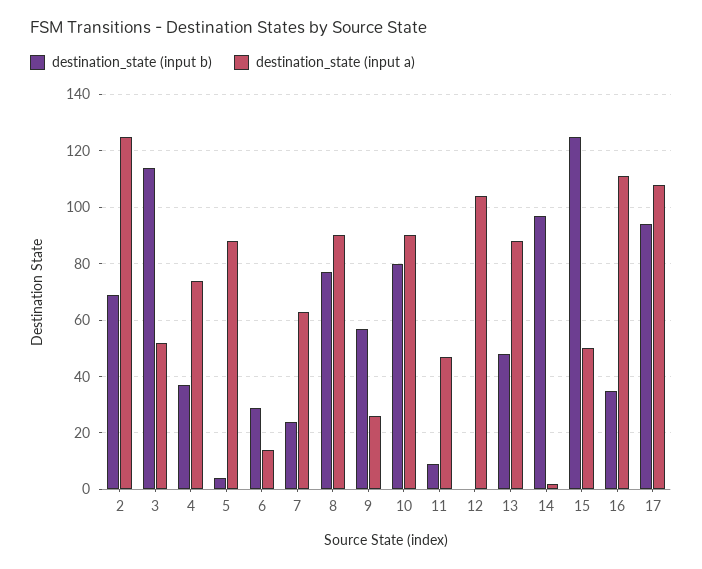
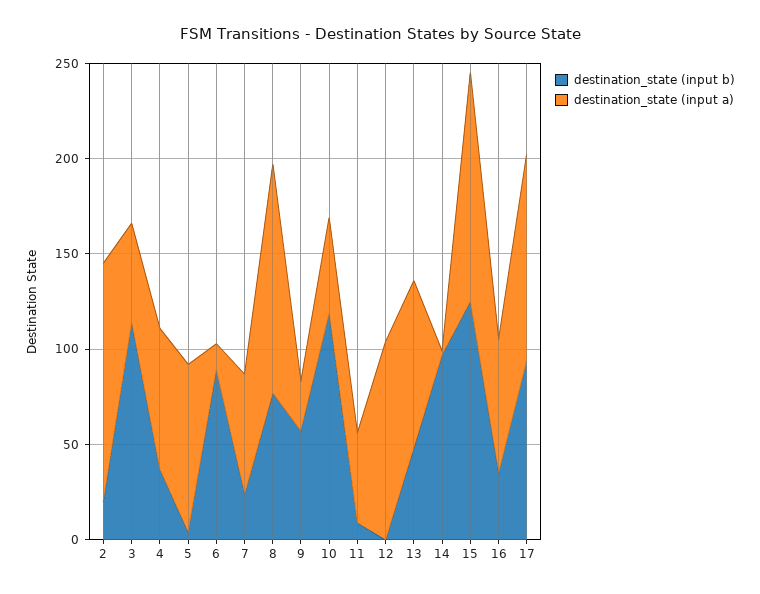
  {
    "destination_state (input b)": {
-     "2": 70,
+     "2": 20,
      "3": 115,
      "4": 35,
      "5": 5,
-     "6": 30,
+     "6": 90,
      "7": 25,
      "8": 75,
      "9": 55,
-     "10": 80,
+     "10": 120,
      "11": 10,
      "12": 0,
      "13": 50,
      "14": 95,
      "15": 125,
      "16": 35,
      "17": 95
    },
    "destination_state (input a)": {
      "2": 125,
      "3": 50,
      "4": 75,
      "5": 90,
      "6": 15,
      "7": 65,
-     "8": 90,
+     "8": 120,
      "9": 25,
-     "10": 90,
+     "10": 50,
      "11": 45,
      "12": 105,
      "13": 90,
      "14": 0,
-     "15": 50,
+     "15": 120,
-     "16": 110,
+     "16": 70,
      "17": 110
    }
  }

